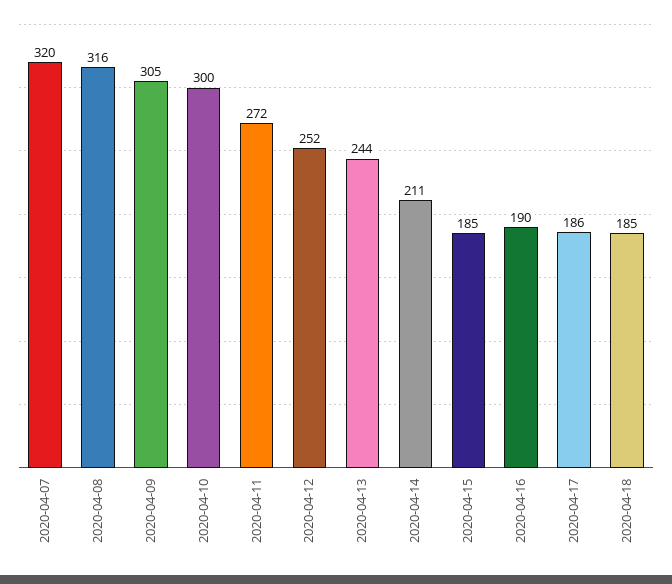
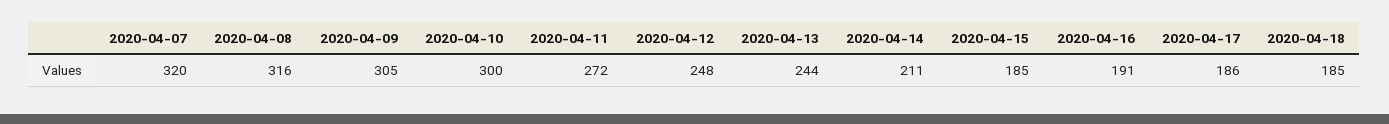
  {
    "2020-04-07": 320,
    "2020-04-08": 316,
    "2020-04-09": 305,
    "2020-04-10": 300,
    "2020-04-11": 272,
-   "2020-04-12": 252,
+   "2020-04-12": 248,
    "2020-04-13": 244,
    "2020-04-14": 211,
    "2020-04-15": 185,
-   "2020-04-16": 190,
+   "2020-04-16": 191,
    "2020-04-17": 186,
    "2020-04-18": 185
  }

